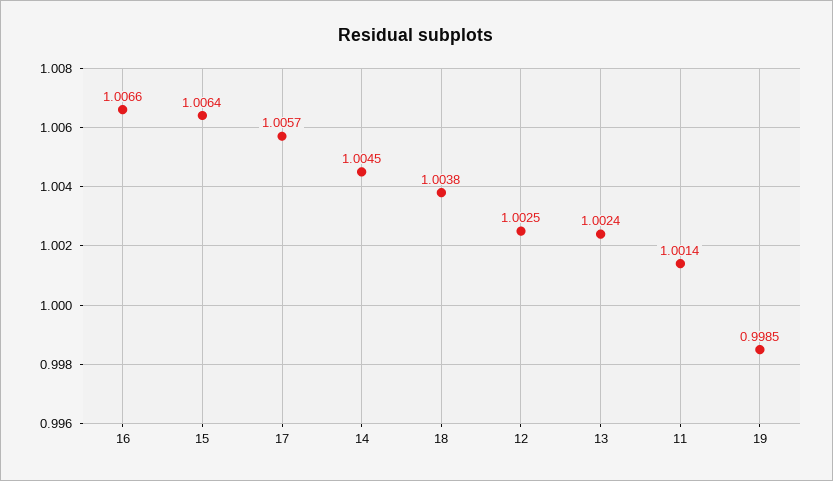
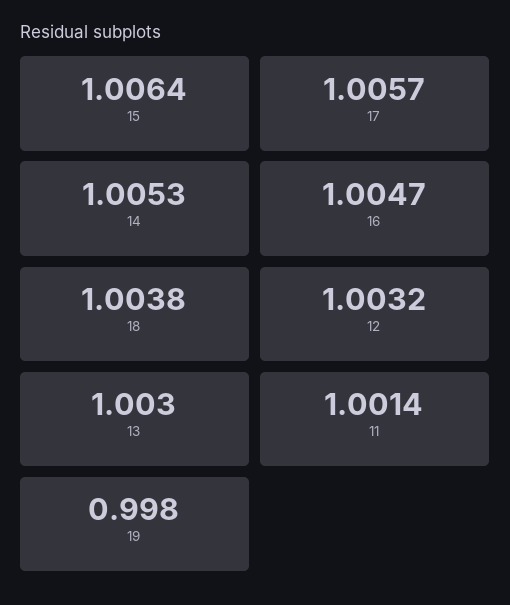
  {
-   "16": 1.0066,
+   "16": 1.0047,
    "15": 1.0064,
    "17": 1.0057,
-   "14": 1.0045,
+   "14": 1.0053,
    "18": 1.0038,
-   "12": 1.0025,
+   "12": 1.0032,
-   "13": 1.0024,
+   "13": 1.003,
    "11": 1.0014,
-   "19": 0.9985
+   "19": 0.998
  }

